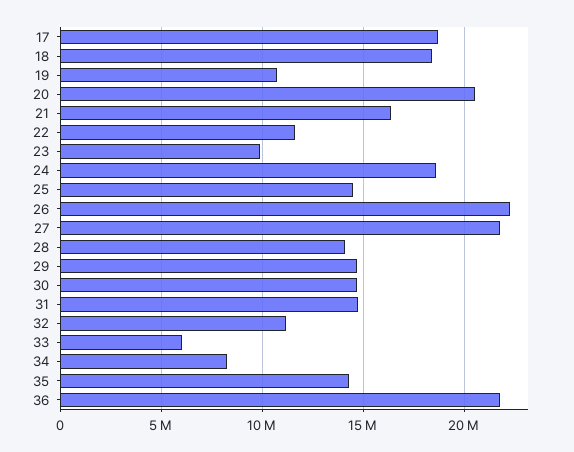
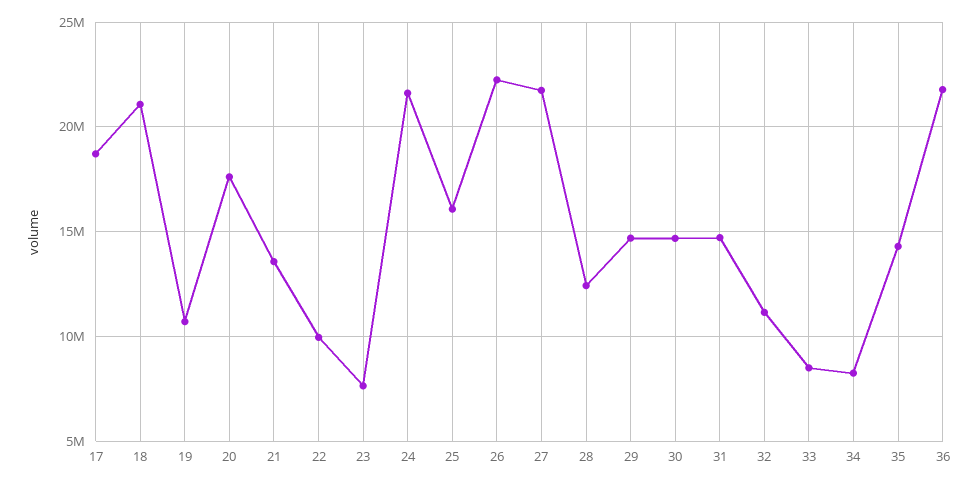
  {
    "17": 18500000,
-   "18": 18500000,
+   "18": 21000000,
    "19": 10500000,
-   "20": 20500000,
+   "20": 17500000,
-   "21": 16500000,
+   "21": 13500000,
-   "22": 11500000,
+   "22": 10000000,
-   "23": 10000000,
+   "23": 7500000,
-   "24": 18500000,
+   "24": 21500000,
-   "25": 14500000,
+   "25": 16000000,
    "26": 22000000,
    "27": 21500000,
-   "28": 14000000,
+   "28": 12500000,
    "29": 14500000,
    "30": 14500000,
    "31": 14500000,
    "32": 11000000,
-   "33": 6000000,
+   "33": 8500000,
    "34": 8500000,
    "35": 14500000,
    "36": 22000000
  }

